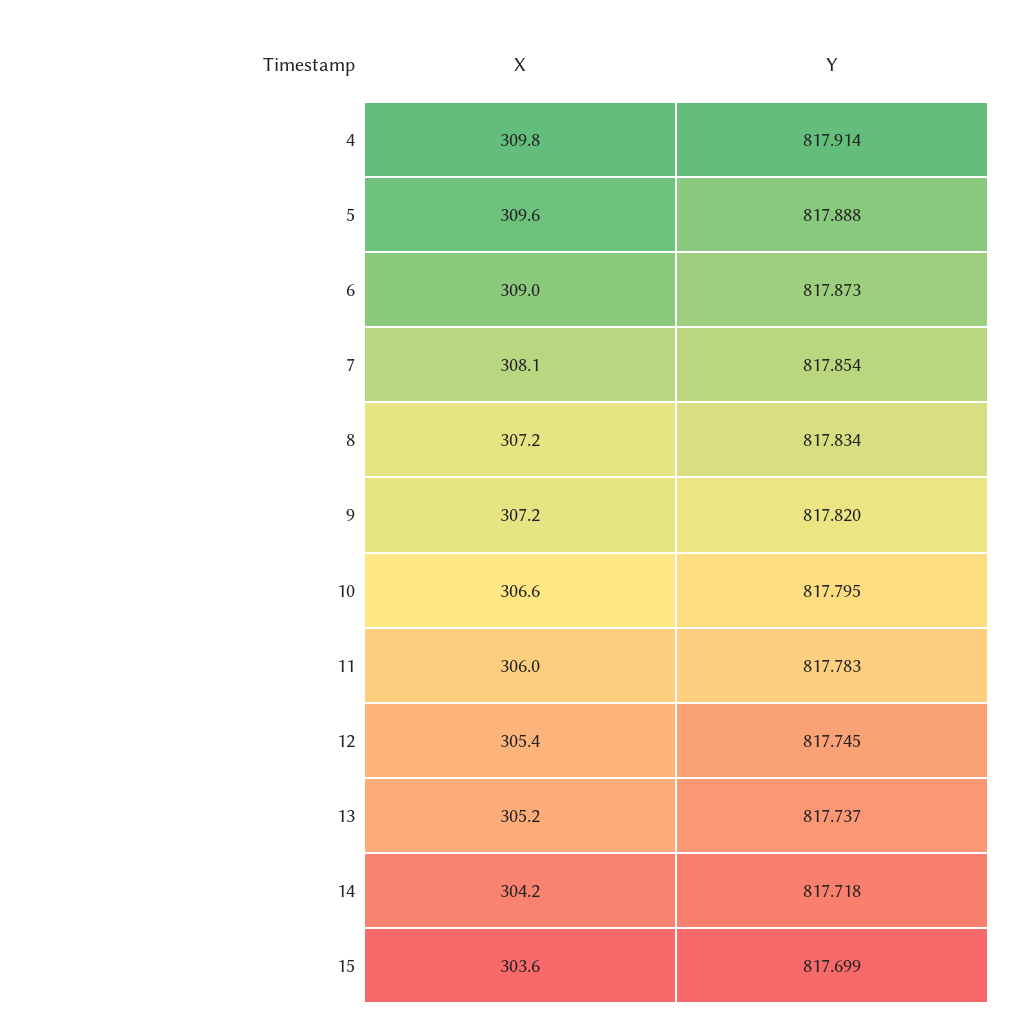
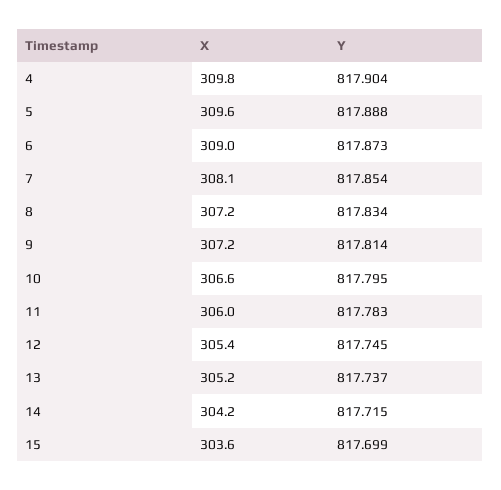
  {
    "X": {
      "4": 309.8,
      "5": 309.6,
      "6": 309,
      "7": 308.1,
      "8": 307.2,
      "9": 307.2,
      "10": 306.6,
      "11": 306,
      "12": 305.4,
      "13": 305.2,
      "14": 304.2,
      "15": 303.6
    },
    "Y": {
-     "4": 817.914,
+     "4": 817.904,
      "5": 817.888,
      "6": 817.873,
      "7": 817.854,
      "8": 817.834,
-     "9": 817.82,
+     "9": 817.814,
      "10": 817.795,
      "11": 817.783,
      "12": 817.745,
      "13": 817.737,
-     "14": 817.718,
+     "14": 817.715,
      "15": 817.699
    }
  }

